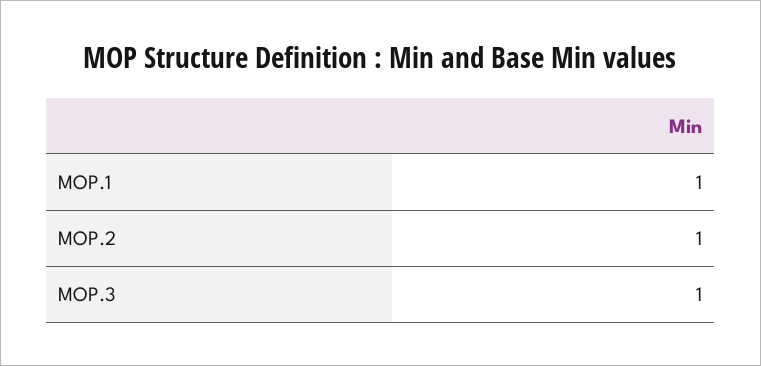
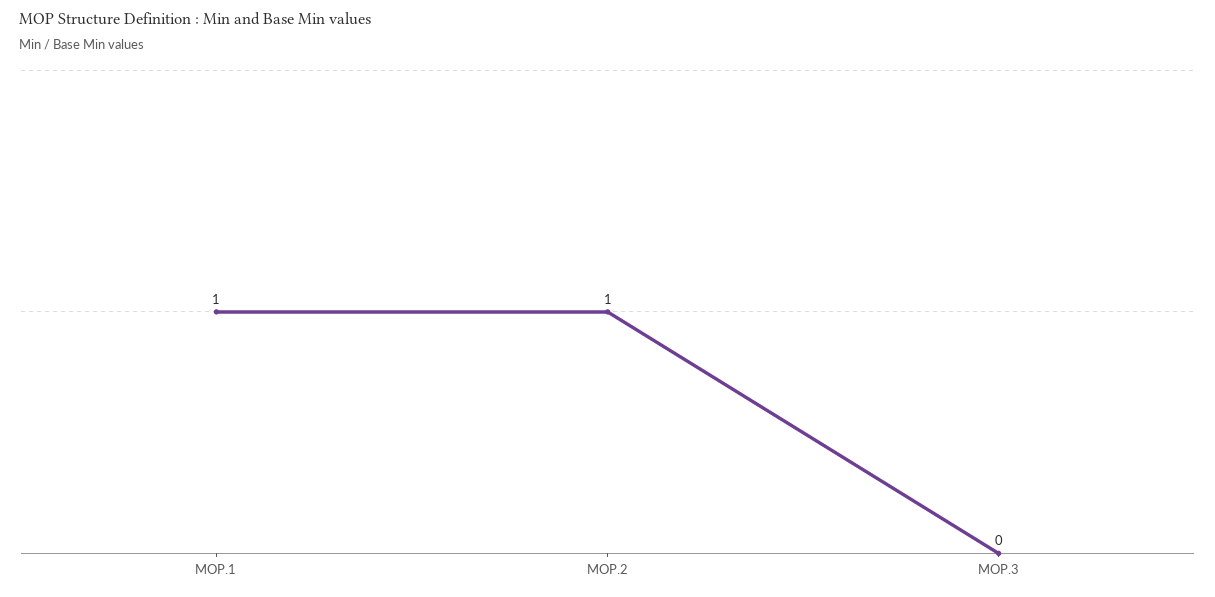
  {
    "MOP.1": 1,
    "MOP.2": 1,
-   "MOP.3": 1
+   "MOP.3": 0
  }

